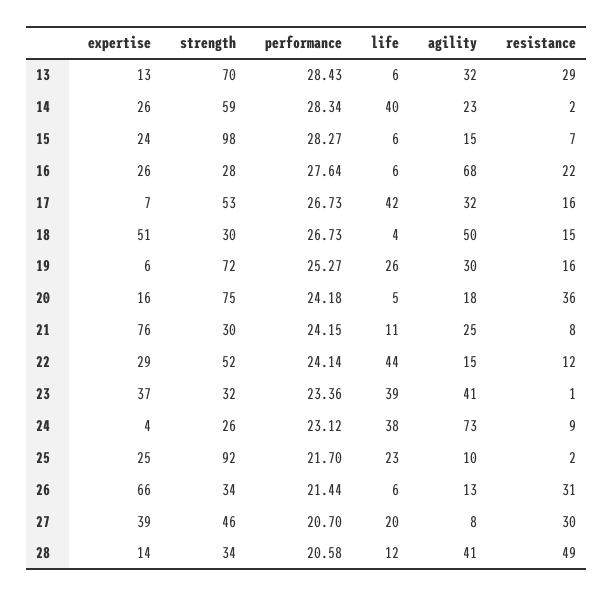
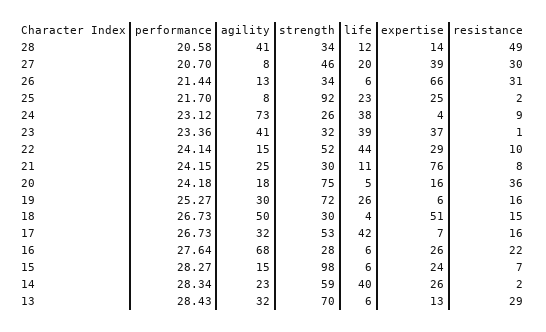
  {
    "expertise": {
      "13": 13,
      "14": 26,
      "15": 24,
      "16": 26,
      "17": 7,
      "18": 51,
      "19": 6,
      "20": 16,
      "21": 76,
      "22": 29,
      "23": 37,
      "24": 4,
      "25": 25,
      "26": 66,
      "27": 39,
      "28": 14
    },
    "strength": {
      "13": 70,
      "14": 59,
      "15": 98,
      "16": 28,
      "17": 53,
      "18": 30,
      "19": 72,
      "20": 75,
      "21": 30,
      "22": 52,
      "23": 32,
      "24": 26,
      "25": 92,
      "26": 34,
      "27": 46,
      "28": 34
    },
    "performance": {
      "13": 28.43,
      "14": 28.34,
      "15": 28.27,
      "16": 27.64,
      "17": 26.73,
      "18": 26.73,
      "19": 25.27,
      "20": 24.18,
      "21": 24.15,
      "22": 24.14,
      "23": 23.36,
      "24": 23.12,
      "25": 21.7,
      "26": 21.44,
      "27": 20.7,
      "28": 20.58
    },
    "life": {
      "13": 6,
      "14": 40,
      "15": 6,
      "16": 6,
      "17": 42,
      "18": 4,
      "19": 26,
      "20": 5,
      "21": 11,
      "22": 44,
      "23": 39,
      "24": 38,
      "25": 23,
      "26": 6,
      "27": 20,
      "28": 12
    },
    "agility": {
      "13": 32,
      "14": 23,
      "15": 15,
      "16": 68,
      "17": 32,
      "18": 50,
      "19": 30,
      "20": 18,
      "21": 25,
      "22": 15,
      "23": 41,
      "24": 73,
-     "25": 10,
+     "25": 8,
      "26": 13,
      "27": 8,
      "28": 41
    },
    "resistance": {
      "13": 29,
      "14": 2,
      "15": 7,
      "16": 22,
      "17": 16,
      "18": 15,
      "19": 16,
      "20": 36,
      "21": 8,
-     "22": 12,
+     "22": 10,
      "23": 1,
      "24": 9,
      "25": 2,
      "26": 31,
      "27": 30,
      "28": 49
    }
  }

